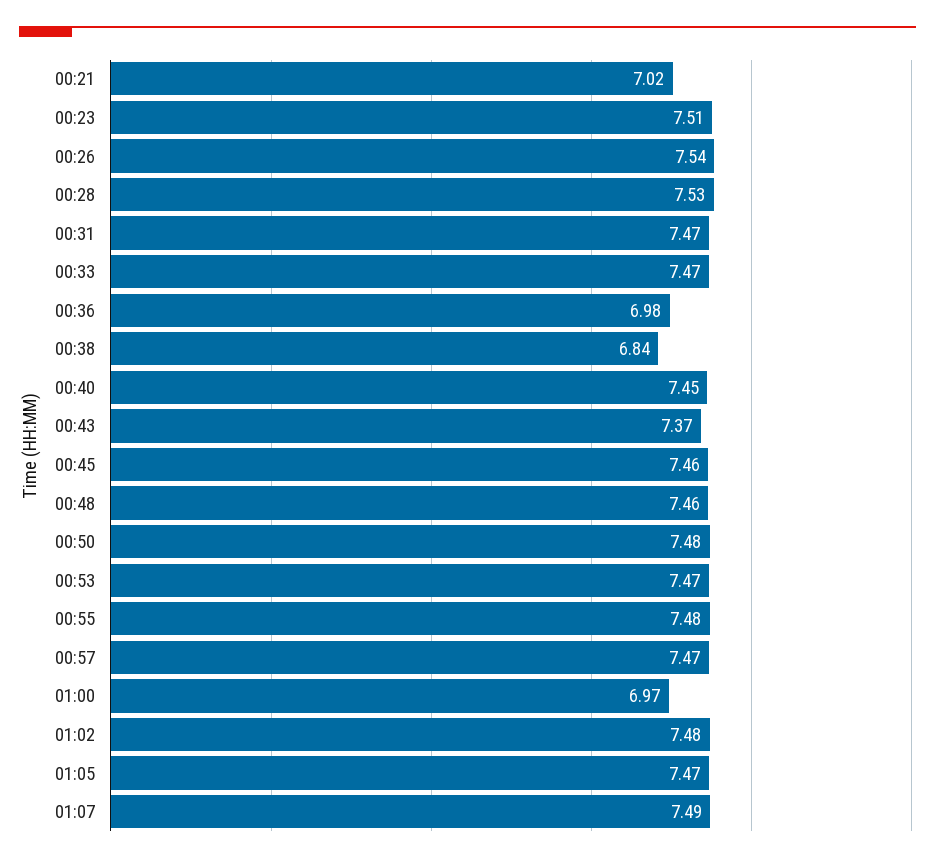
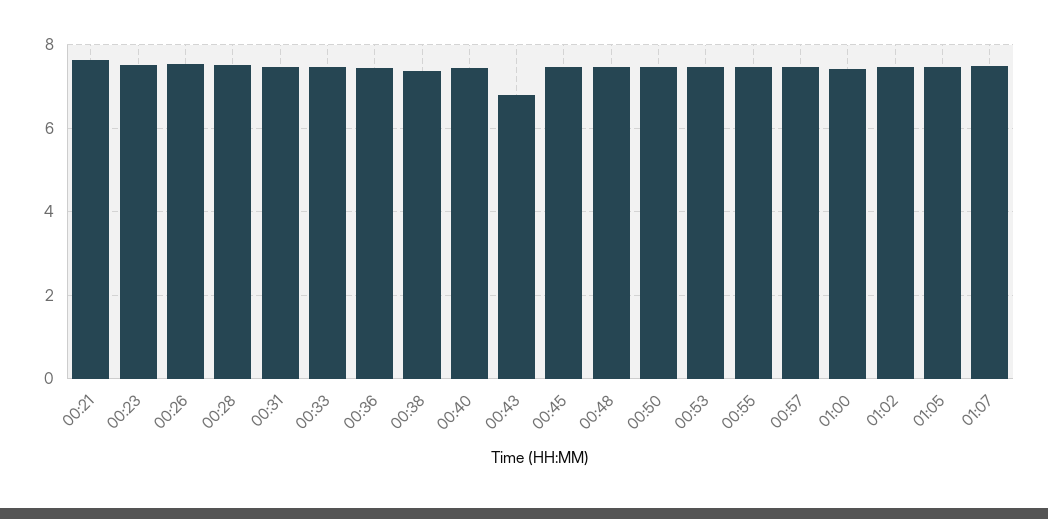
  {
-   "00:21": 7.02,
+   "00:21": 7.6,
    "00:23": 7.51,
    "00:26": 7.54,
    "00:28": 7.53,
    "00:31": 7.47,
    "00:33": 7.47,
-   "00:36": 6.98,
+   "00:36": 7.4,
-   "00:38": 6.84,
+   "00:38": 7.4,
    "00:40": 7.45,
-   "00:43": 7.37,
+   "00:43": 6.8,
    "00:45": 7.46,
    "00:48": 7.46,
    "00:50": 7.48,
    "00:53": 7.47,
    "00:55": 7.48,
    "00:57": 7.47,
-   "01:00": 6.97,
+   "01:00": 7.4,
    "01:02": 7.48,
    "01:05": 7.47,
    "01:07": 7.49
  }

